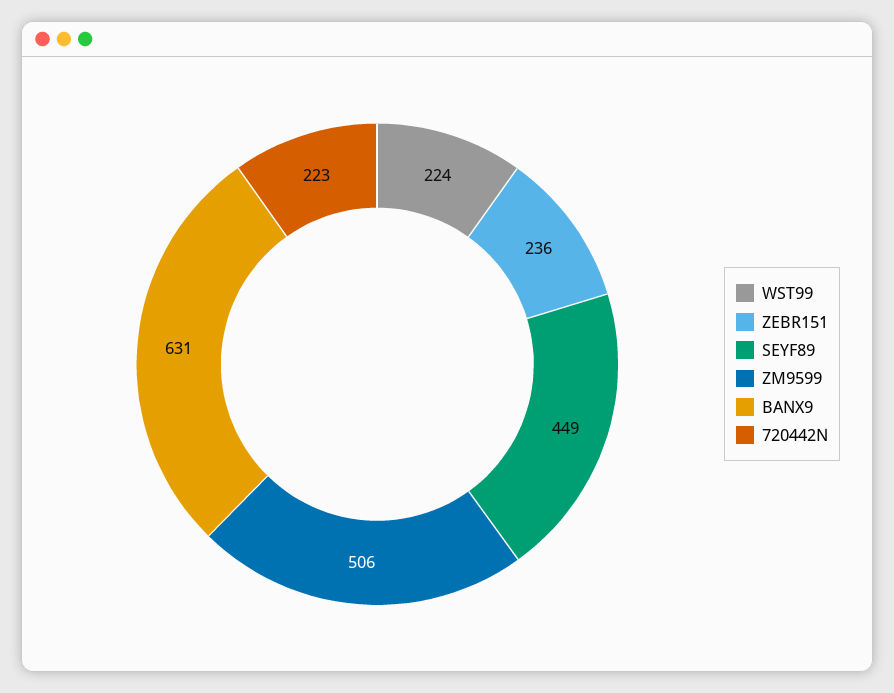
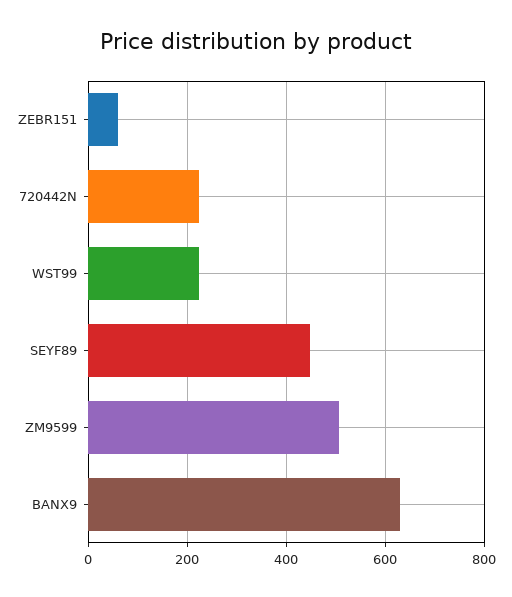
  {
    "WST99": 224,
-   "ZEBR151": 236,
+   "ZEBR151": 60,
    "SEYF89": 449,
    "ZM9599": 506,
    "BANX9": 631,
    "720442N": 223
  }

